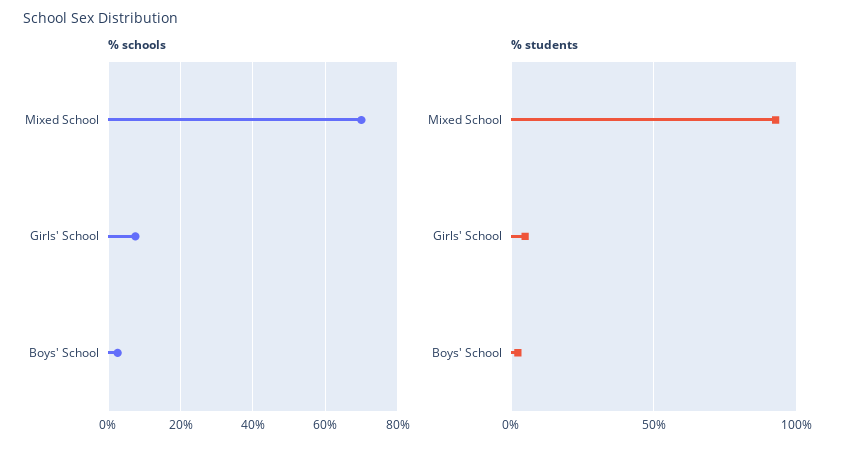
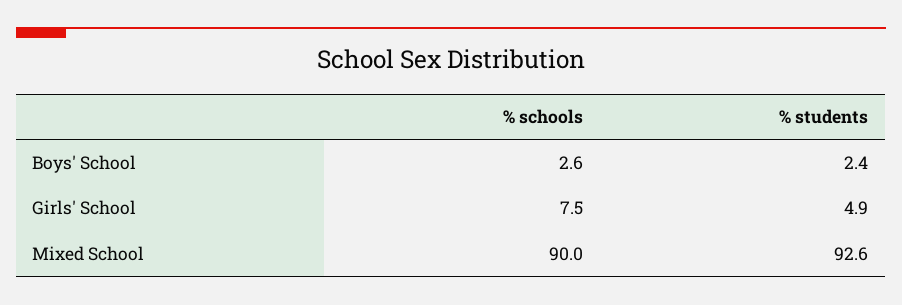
  {
    "% schools": {
-     "Mixed School": 70,
+     "Mixed School": 90,
      "Girls' School": 7.5,
      "Boys' School": 2.6
    },
    "% students": {
      "Mixed School": 92.6,
      "Girls' School": 4.9,
      "Boys' School": 2.4
    }
  }

